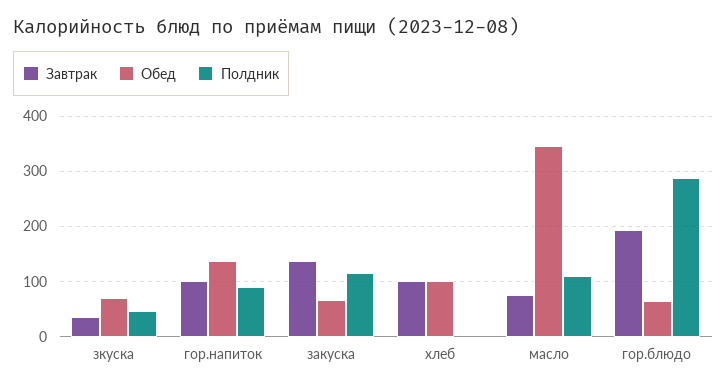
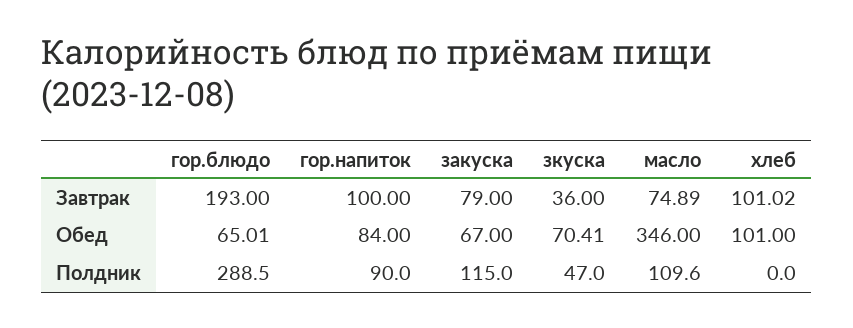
  {
    "Завтрак": {
      "зкуска": 36,
      "гор.напиток": 100,
-     "закуска": 140,
+     "закуска": 79,
      "хлеб": 101.02,
      "масло": 74.89,
      "гор.блюдо": 193
    },
    "Обед": {
      "зкуска": 70.41,
-     "гор.напиток": 140,
+     "гор.напиток": 84,
      "закуска": 67,
      "хлеб": 101,
      "масло": 346,
      "гор.блюдо": 65.01
    },
    "Полдник": {
      "зкуска": 47,
      "гор.напиток": 90,
      "закуска": 115,
      "хлеб": 0,
      "масло": 109.6,
      "гор.блюдо": 288.5
    }
  }

